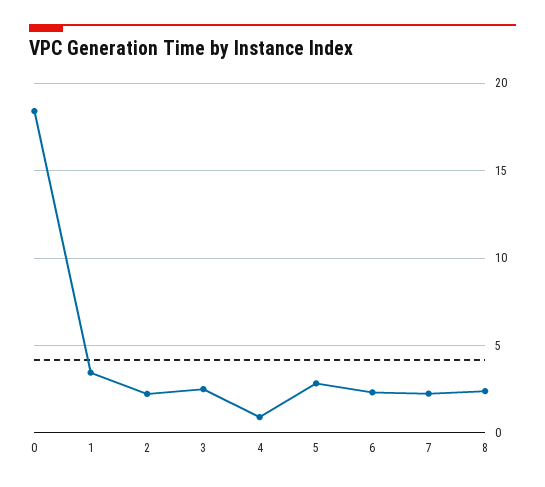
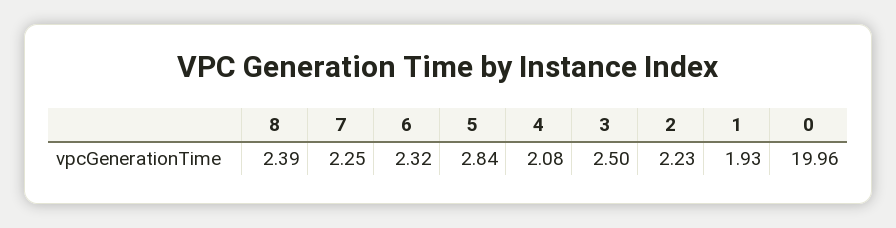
  {
-   "0": 18.5,
+   "0": 19.96,
-   "1": 3.5,
+   "1": 1.93,
    "2": 2.23,
    "3": 2.5,
-   "4": 1,
+   "4": 2.08,
    "5": 2.84,
    "6": 2.32,
    "7": 2.25,
    "8": 2.39
  }

